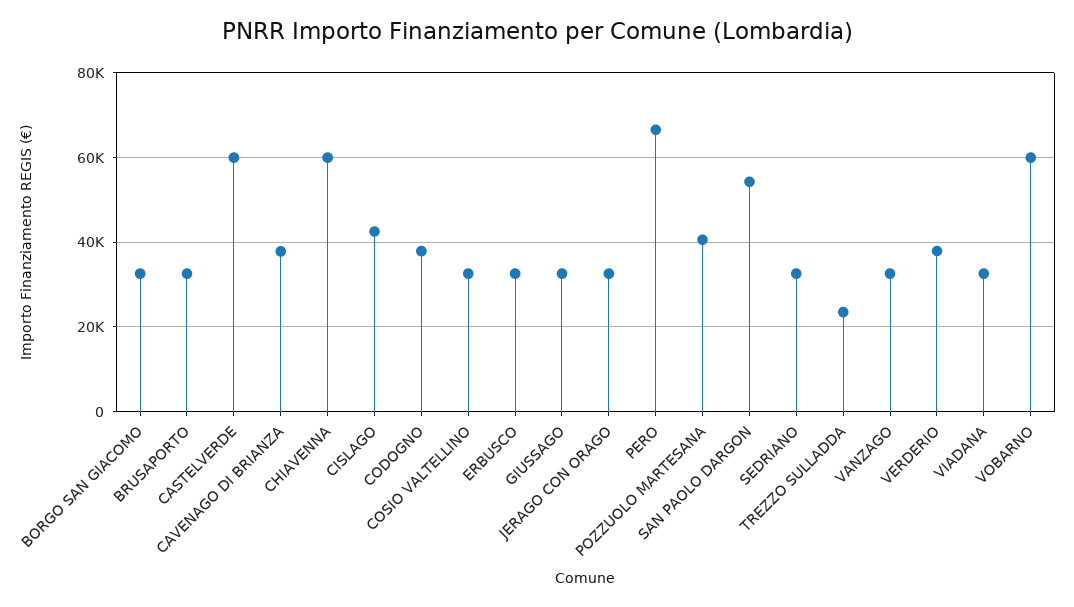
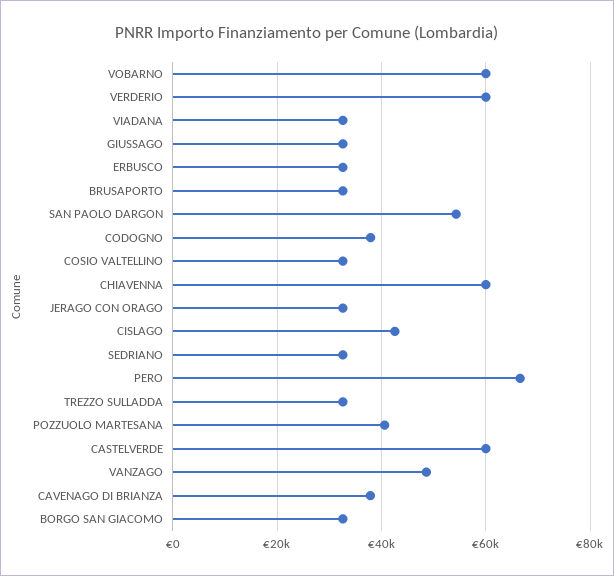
  {
    "BORGO SAN GIACOMO": 32000,
    "BRUSAPORTO": 32000,
    "CASTELVERDE": 60000,
    "CAVENAGO DI BRIANZA": 38000,
    "CHIAVENNA": 60000,
    "CISLAGO": 42000,
    "CODOGNO": 38000,
    "COSIO VALTELLINO": 32000,
    "ERBUSCO": 32000,
    "GIUSSAGO": 32000,
    "JERAGO CON ORAGO": 32000,
    "PERO": 66000,
    "POZZUOLO MARTESANA": 40000,
    "SAN PAOLO DARGON": 54000,
    "SEDRIANO": 32000,
-   "TREZZO SULLADDA": 24000,
+   "TREZZO SULLADDA": 32000,
-   "VANZAGO": 32000,
+   "VANZAGO": 48000,
-   "VERDERIO": 38000,
+   "VERDERIO": 60000,
    "VIADANA": 32000,
    "VOBARNO": 60000
  }

